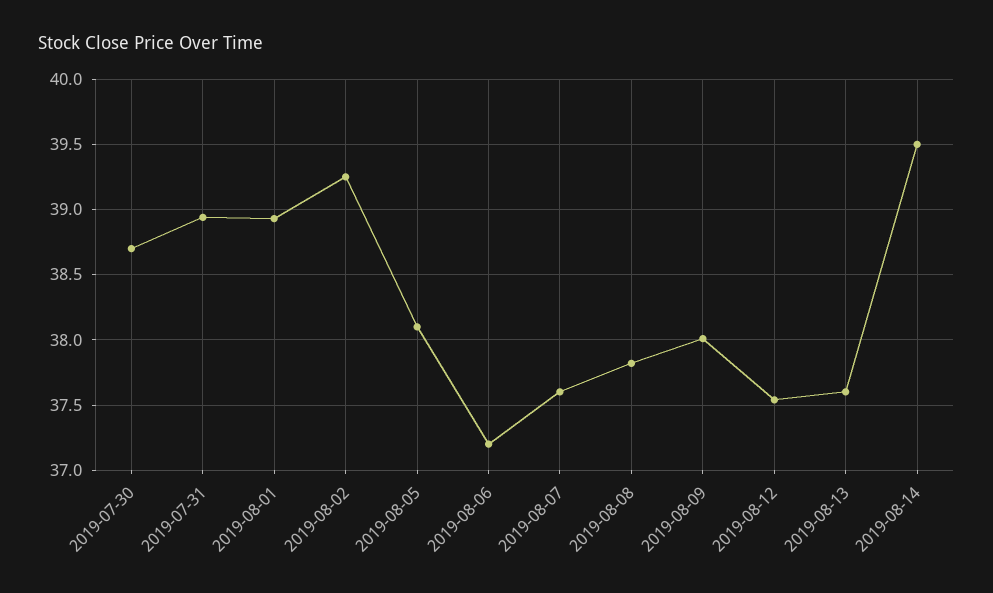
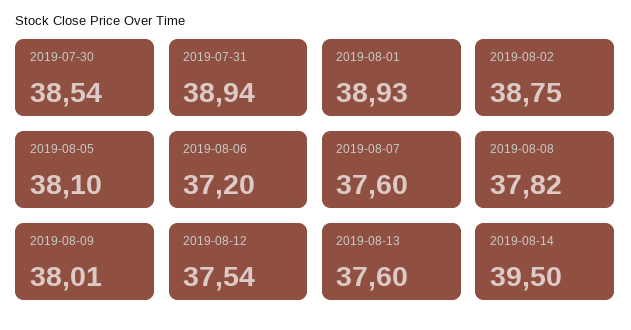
  {
-   "2019-07-30": 38.7,
+   "2019-07-30": 38.54,
    "2019-07-31": 38.94,
    "2019-08-01": 38.93,
-   "2019-08-02": 39.25,
+   "2019-08-02": 38.75,
    "2019-08-05": 38.1,
    "2019-08-06": 37.2,
    "2019-08-07": 37.6,
    "2019-08-08": 37.82,
    "2019-08-09": 38.01,
    "2019-08-12": 37.54,
    "2019-08-13": 37.6,
    "2019-08-14": 39.5
  }

